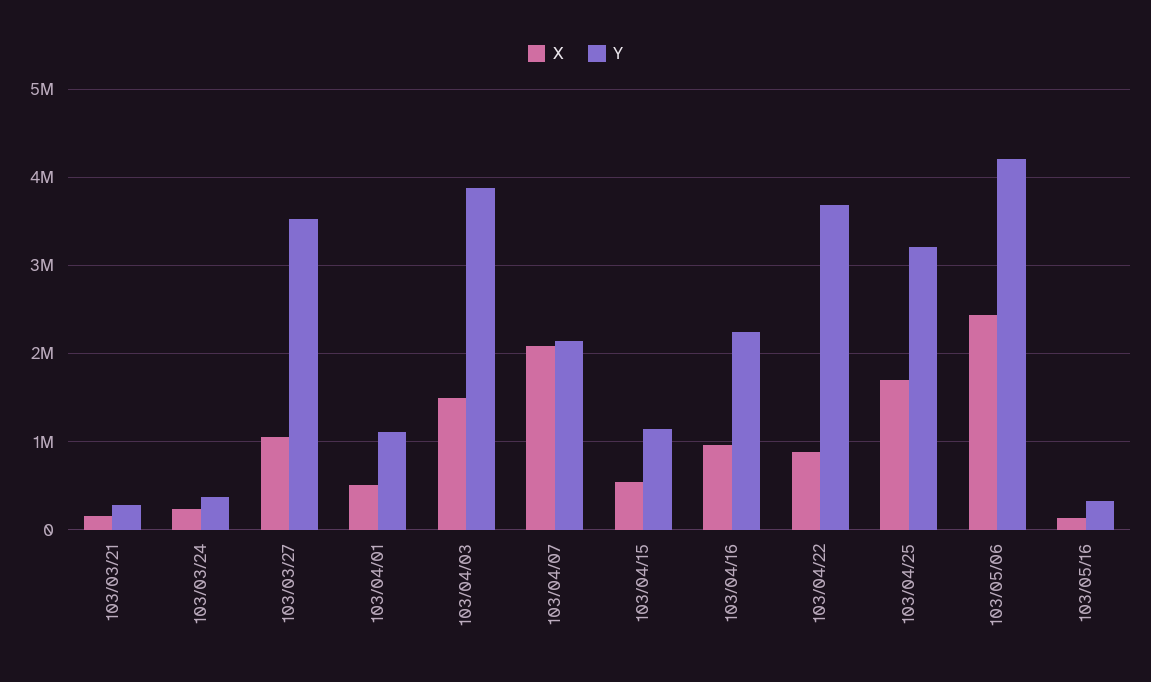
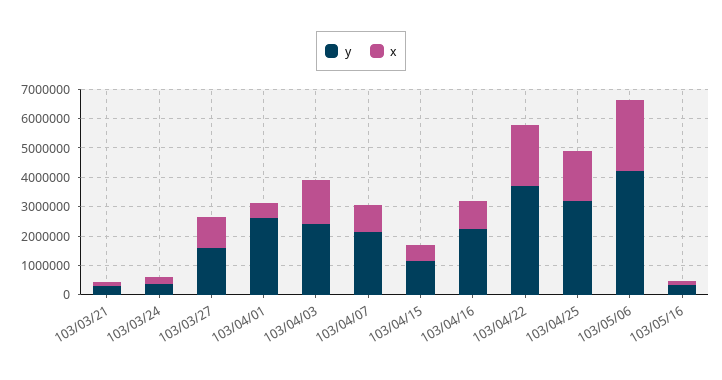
  {
    "X": {
      "103/03/21": 200000,
      "103/03/24": 200000,
      "103/03/27": 1100000,
      "103/04/01": 500000,
      "103/04/03": 1500000,
-     "103/04/07": 2100000,
+     "103/04/07": 1000000,
      "103/04/15": 500000,
      "103/04/16": 1000000,
-     "103/04/22": 900000,
+     "103/04/22": 2000000,
      "103/04/25": 1700000,
      "103/05/06": 2400000,
      "103/05/16": 100000
    },
    "Y": {
      "103/03/21": 300000,
      "103/03/24": 400000,
-     "103/03/27": 3500000,
+     "103/03/27": 1500000,
-     "103/04/01": 1100000,
+     "103/04/01": 2500000,
-     "103/04/03": 3900000,
+     "103/04/03": 2500000,
      "103/04/07": 2100000,
      "103/04/15": 1100000,
      "103/04/16": 2200000,
      "103/04/22": 3700000,
      "103/04/25": 3200000,
      "103/05/06": 4200000,
      "103/05/16": 300000
    }
  }

